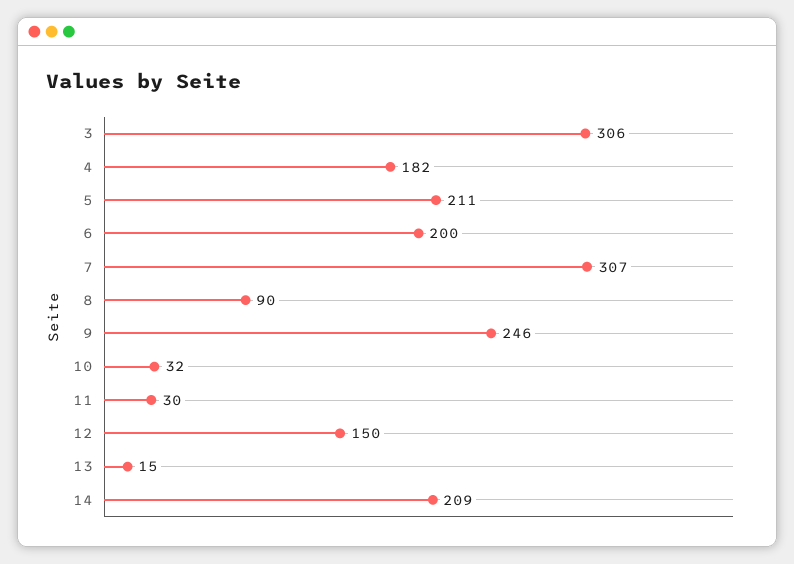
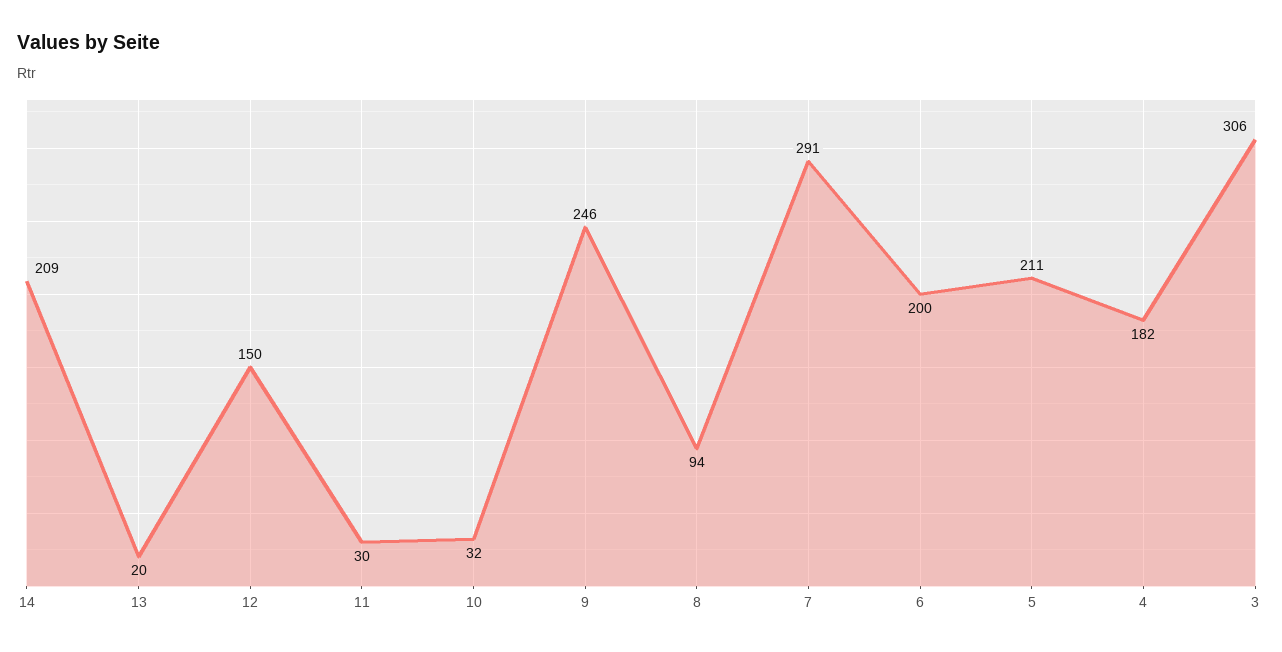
  {
    "3": 306,
    "4": 182,
    "5": 211,
    "6": 200,
-   "7": 307,
+   "7": 291,
-   "8": 90,
+   "8": 94,
    "9": 246,
    "10": 32,
    "11": 30,
    "12": 150,
-   "13": 15,
+   "13": 20,
    "14": 209
  }

